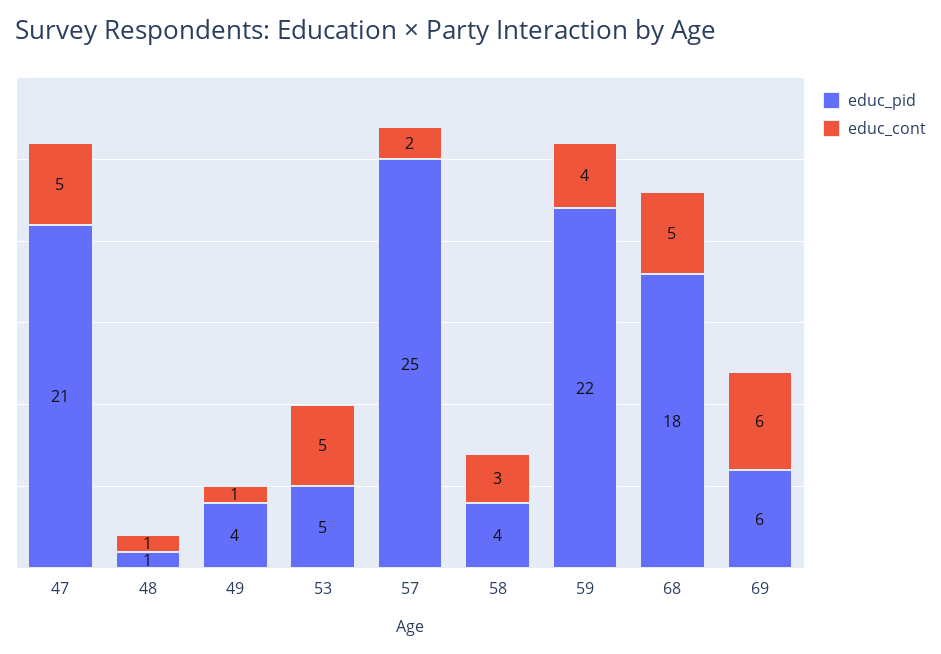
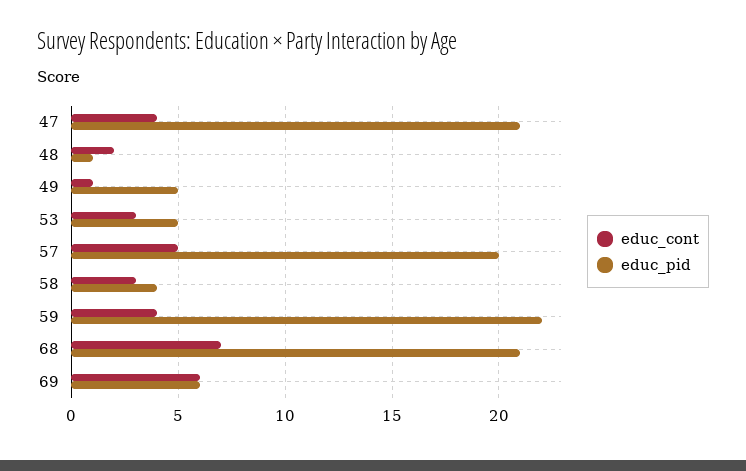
  {
    "educ_pid": {
      "47": 21,
      "48": 1,
-     "49": 4,
+     "49": 5,
      "53": 5,
-     "57": 25,
+     "57": 20,
      "58": 4,
      "59": 22,
-     "68": 18,
+     "68": 21,
      "69": 6
    },
    "educ_cont": {
-     "47": 5,
+     "47": 4,
-     "48": 1,
+     "48": 2,
      "49": 1,
-     "53": 5,
+     "53": 3,
-     "57": 2,
+     "57": 5,
      "58": 3,
      "59": 4,
-     "68": 5,
+     "68": 7,
      "69": 6
    }
  }

